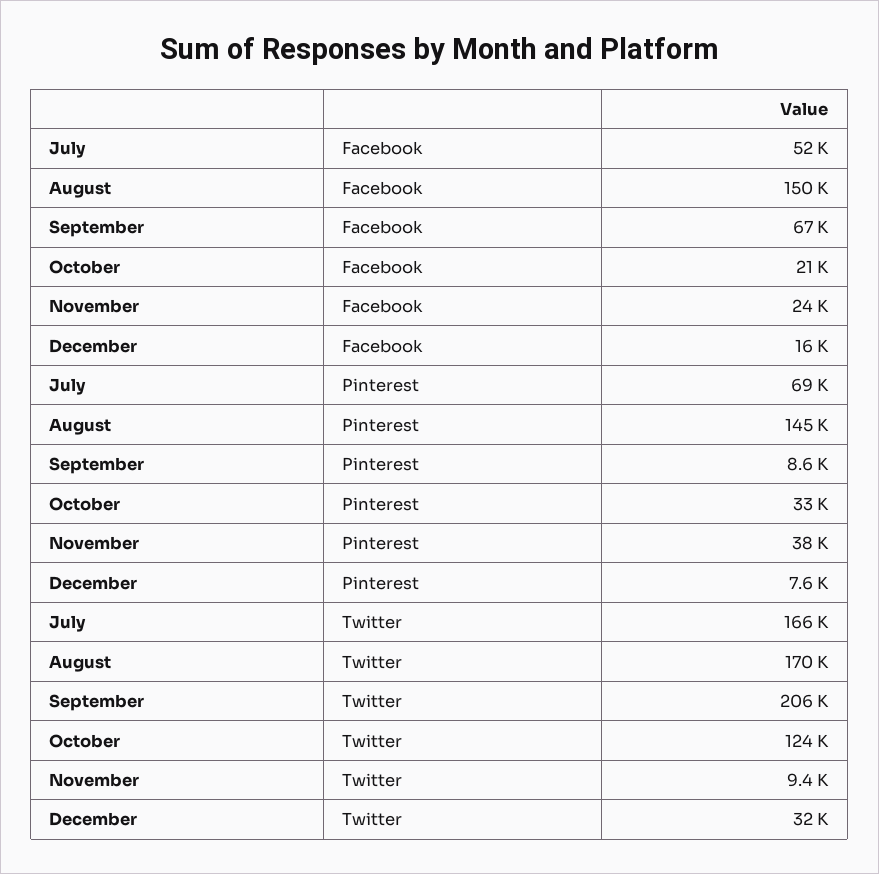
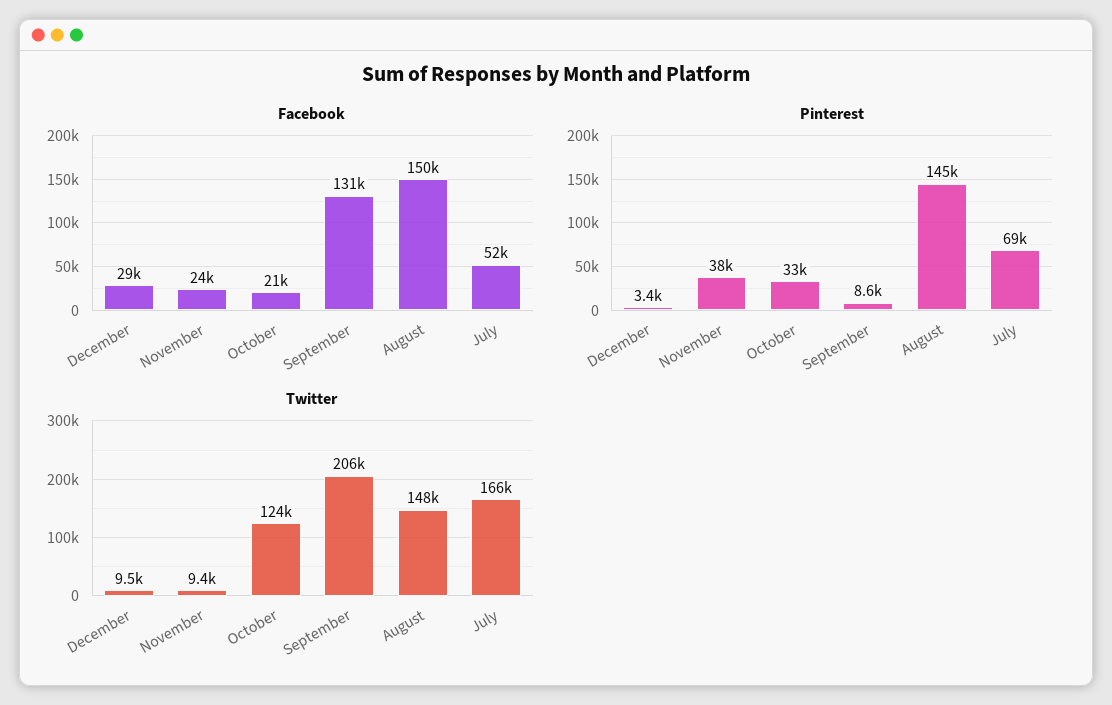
  {
    "Facebook": {
      "July": 52000,
      "August": 150000,
-     "September": 67000,
+     "September": 131000,
      "October": 21000,
      "November": 24000,
-     "December": 16000
+     "December": 29000
    },
    "Pinterest": {
      "July": 69000,
      "August": 145000,
      "September": 8600,
      "October": 33000,
      "November": 38000,
-     "December": 7600
+     "December": 3400
    },
    "Twitter": {
      "July": 166000,
-     "August": 170000,
+     "August": 148000,
      "September": 206000,
      "October": 124000,
      "November": 9400,
-     "December": 32000
+     "December": 9500
    }
  }

